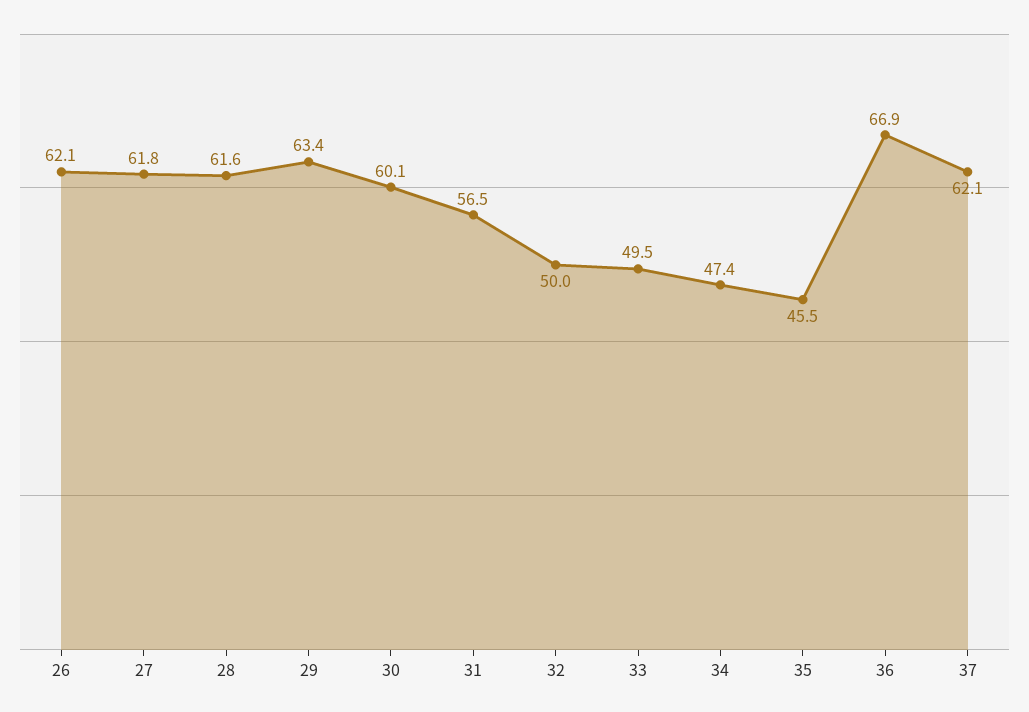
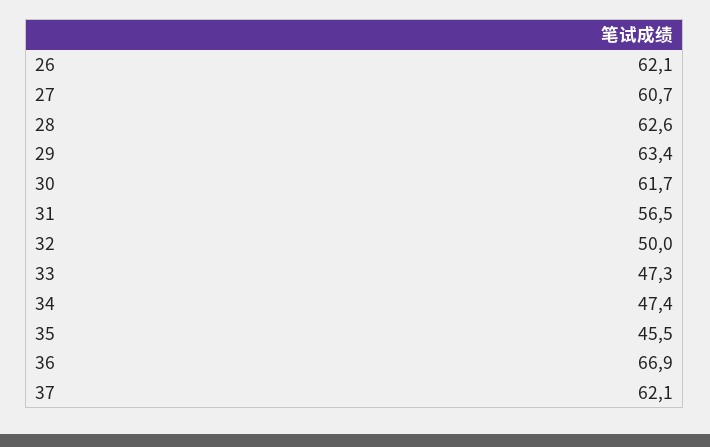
  {
    "26": 62.1,
-   "27": 61.8,
+   "27": 60.7,
-   "28": 61.6,
+   "28": 62.6,
    "29": 63.4,
-   "30": 60.1,
+   "30": 61.7,
    "31": 56.5,
    "32": 50,
-   "33": 49.5,
+   "33": 47.3,
    "34": 47.4,
    "35": 45.5,
    "36": 66.9,
    "37": 62.1
  }

